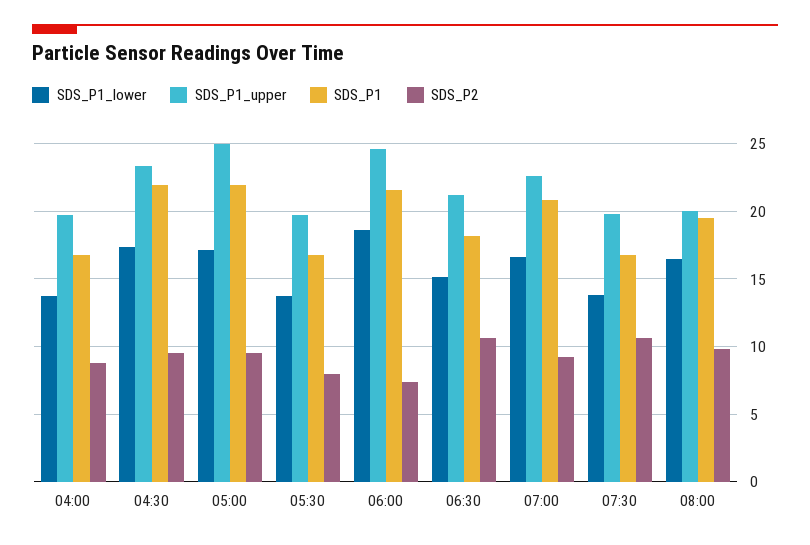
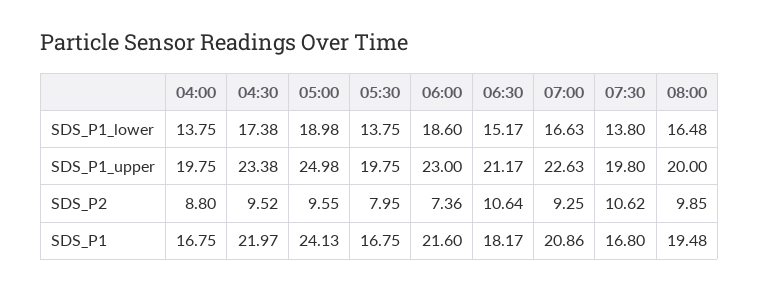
  {
    "SDS_P1_lower": {
      "04:00": 13.75,
      "04:30": 17.38,
-     "05:00": 17,
+     "05:00": 18.98,
      "05:30": 13.75,
      "06:00": 18.6,
      "06:30": 15.17,
      "07:00": 16.63,
      "07:30": 13.8,
      "08:00": 16.48
    },
    "SDS_P1_upper": {
      "04:00": 19.75,
      "04:30": 23.38,
      "05:00": 24.98,
      "05:30": 19.75,
-     "06:00": 24.5,
+     "06:00": 23,
      "06:30": 21.17,
      "07:00": 22.63,
      "07:30": 19.8,
      "08:00": 20
    },
    "SDS_P1": {
      "04:00": 16.75,
      "04:30": 21.97,
-     "05:00": 22,
+     "05:00": 24.13,
      "05:30": 16.75,
      "06:00": 21.6,
      "06:30": 18.17,
      "07:00": 20.86,
      "07:30": 16.8,
      "08:00": 19.48
    },
    "SDS_P2": {
      "04:00": 8.8,
      "04:30": 9.52,
      "05:00": 9.55,
      "05:30": 7.95,
      "06:00": 7.36,
      "06:30": 10.64,
      "07:00": 9.25,
      "07:30": 10.62,
      "08:00": 9.85
    }
  }

